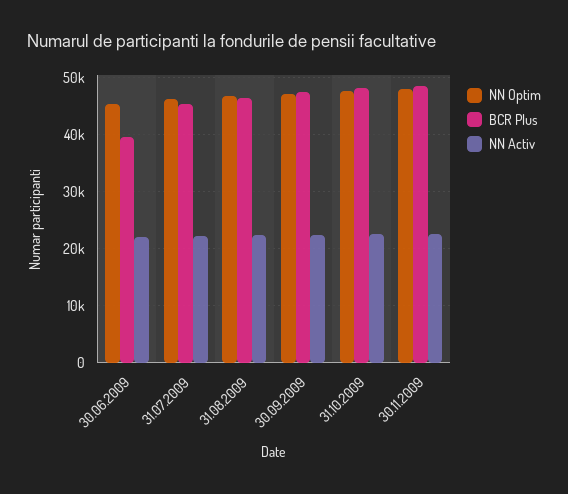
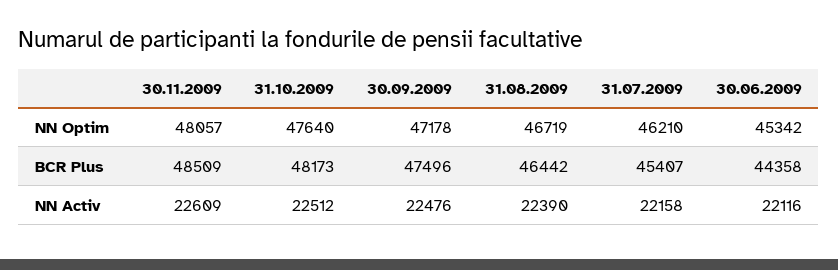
  {
    "NN Optim": {
      "30.06.2009": 45342,
      "31.07.2009": 46210,
      "31.08.2009": 46719,
      "30.09.2009": 47178,
      "31.10.2009": 47640,
      "30.11.2009": 48057
    },
    "BCR Plus": {
-     "30.06.2009": 40000,
+     "30.06.2009": 44358,
      "31.07.2009": 45407,
      "31.08.2009": 46442,
      "30.09.2009": 47496,
      "31.10.2009": 48173,
      "30.11.2009": 48509
    },
    "NN Activ": {
      "30.06.2009": 22116,
      "31.07.2009": 22158,
      "31.08.2009": 22390,
      "30.09.2009": 22476,
      "31.10.2009": 22512,
      "30.11.2009": 22609
    }
  }

